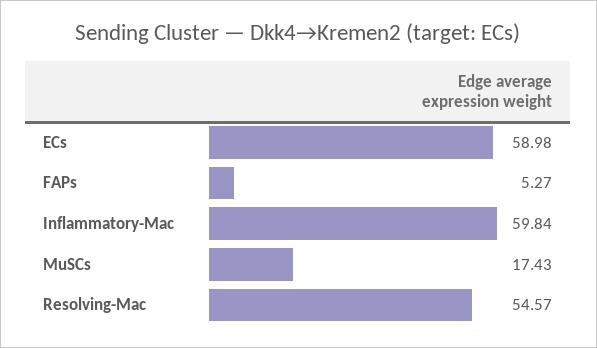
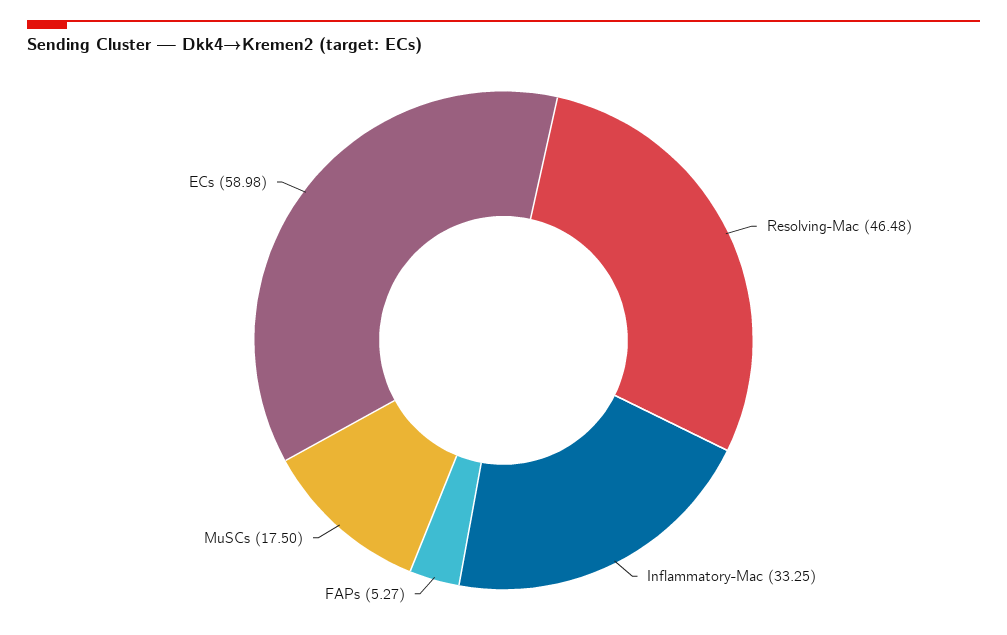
  {
    "ECs": 58.98,
    "FAPs": 5.27,
-   "Inflammatory-Mac": 59.84,
+   "Inflammatory-Mac": 33.25,
-   "MuSCs": 17.43,
+   "MuSCs": 17.5,
-   "Resolving-Mac": 54.57
+   "Resolving-Mac": 46.48
  }

